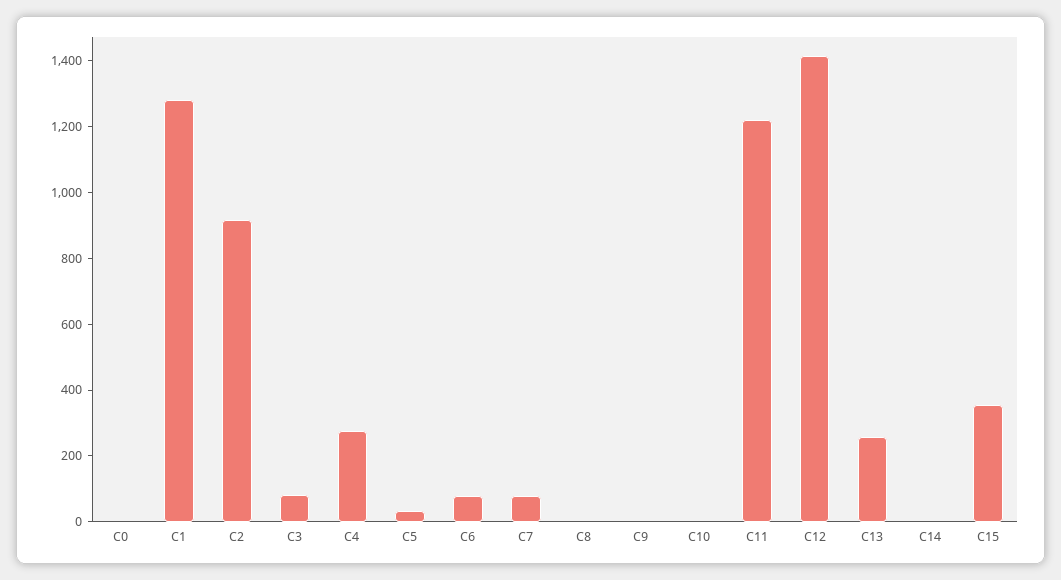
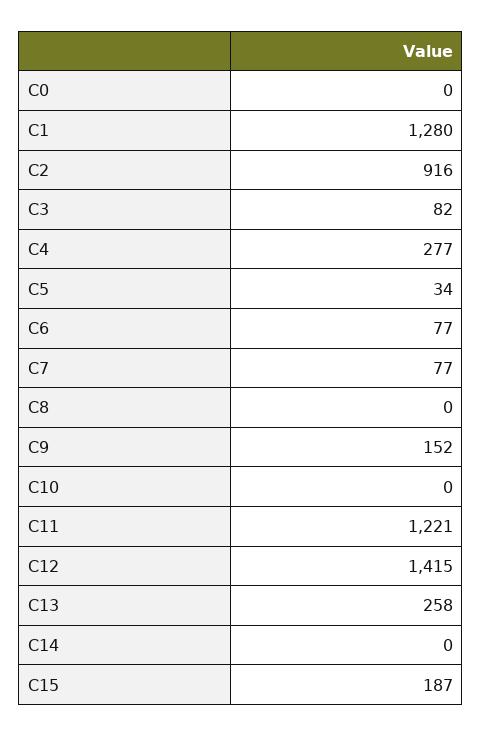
  {
    "C0": 0,
    "C1": 1280,
    "C2": 916,
    "C3": 82,
    "C4": 277,
    "C5": 34,
    "C6": 77,
    "C7": 77,
    "C8": 0,
-   "C9": 0,
+   "C9": 152,
    "C10": 0,
    "C11": 1221,
    "C12": 1415,
    "C13": 258,
    "C14": 0,
-   "C15": 350
+   "C15": 187
  }

